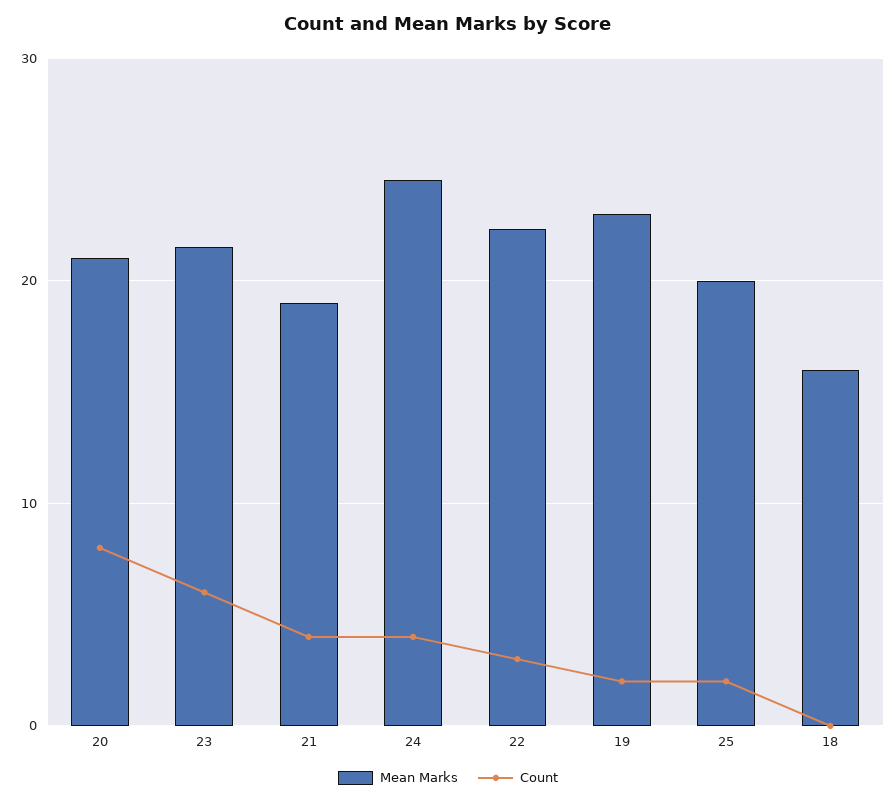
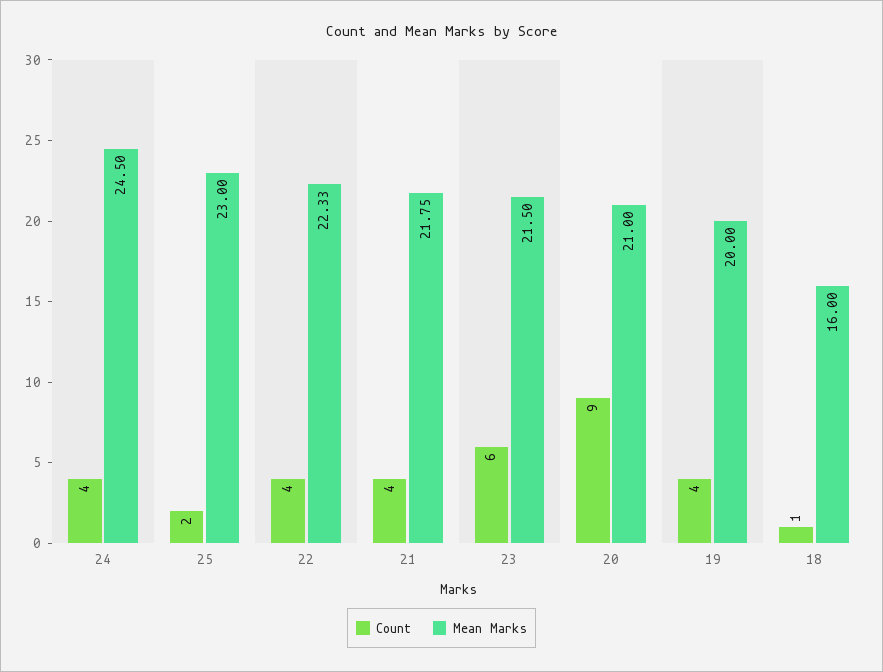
  {
    "Mean Marks": {
      "20": 21,
      "23": 21.5,
-     "21": 19,
+     "21": 21.75,
      "24": 24.5,
      "22": 22.33,
-     "19": 23,
+     "19": 20,
-     "25": 20,
+     "25": 23,
      "18": 16
    },
    "Count": {
-     "20": 8,
+     "20": 9,
      "23": 6,
      "21": 4,
      "24": 4,
-     "22": 3,
+     "22": 4,
-     "19": 2,
+     "19": 4,
      "25": 2,
-     "18": 0
+     "18": 1
    }
  }

